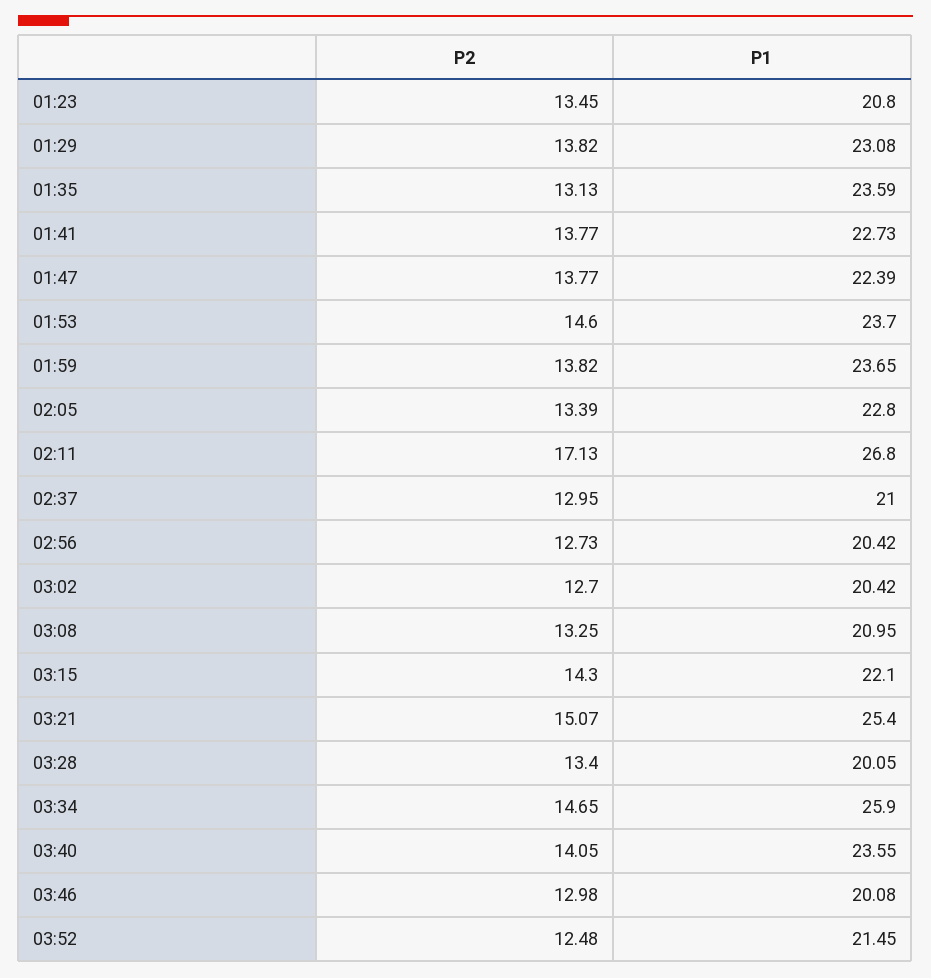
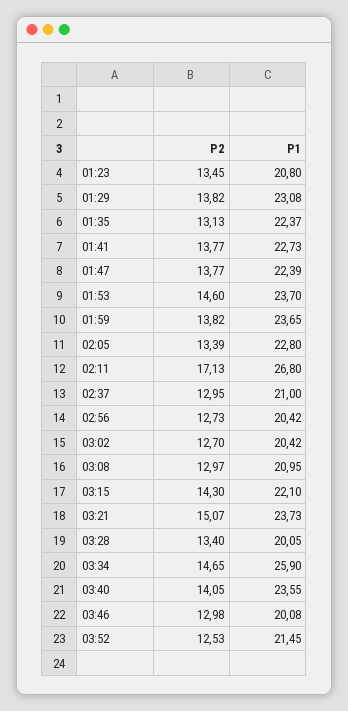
  {
    "P2": {
      "01:23": 13.45,
      "01:29": 13.82,
      "01:35": 13.13,
      "01:41": 13.77,
      "01:47": 13.77,
      "01:53": 14.6,
      "01:59": 13.82,
      "02:05": 13.39,
      "02:11": 17.13,
      "02:37": 12.95,
      "02:56": 12.73,
      "03:02": 12.7,
-     "03:08": 13.25,
+     "03:08": 12.97,
      "03:15": 14.3,
      "03:21": 15.07,
      "03:28": 13.4,
      "03:34": 14.65,
      "03:40": 14.05,
      "03:46": 12.98,
-     "03:52": 12.48
+     "03:52": 12.53
    },
    "P1": {
      "01:23": 20.8,
      "01:29": 23.08,
-     "01:35": 23.59,
+     "01:35": 22.37,
      "01:41": 22.73,
      "01:47": 22.39,
      "01:53": 23.7,
      "01:59": 23.65,
      "02:05": 22.8,
      "02:11": 26.8,
      "02:37": 21,
      "02:56": 20.42,
      "03:02": 20.42,
      "03:08": 20.95,
      "03:15": 22.1,
-     "03:21": 25.4,
+     "03:21": 23.73,
      "03:28": 20.05,
      "03:34": 25.9,
      "03:40": 23.55,
      "03:46": 20.08,
      "03:52": 21.45
    }
  }

